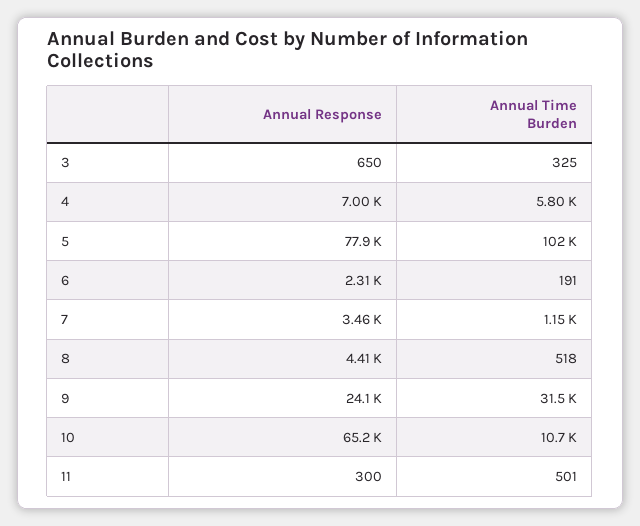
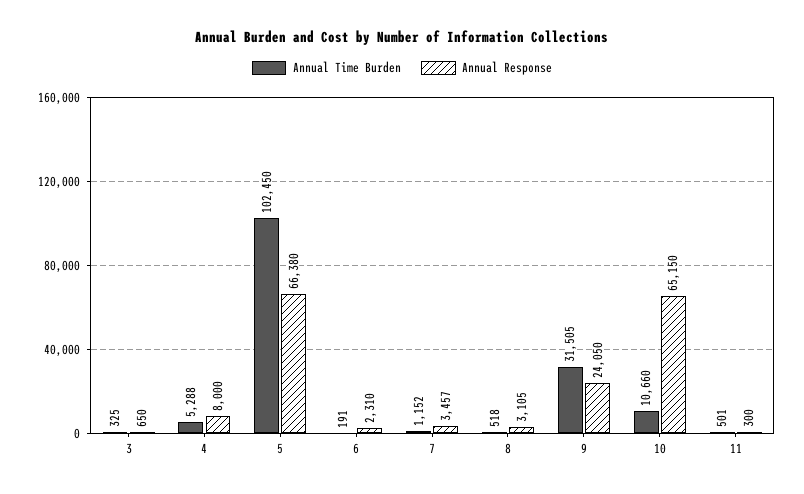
  {
    "Annual Response": {
      "3": 650,
-     "4": 7000,
+     "4": 8000,
-     "5": 77900,
+     "5": 66380,
      "6": 2310,
      "7": 3457,
-     "8": 4410,
+     "8": 3105,
      "9": 24050,
      "10": 65150,
      "11": 300
    },
    "Annual Time Burden": {
      "3": 325,
-     "4": 5800,
+     "4": 5288,
      "5": 102450,
      "6": 191,
      "7": 1152,
      "8": 518,
      "9": 31505,
      "10": 10660,
      "11": 501
    }
  }

